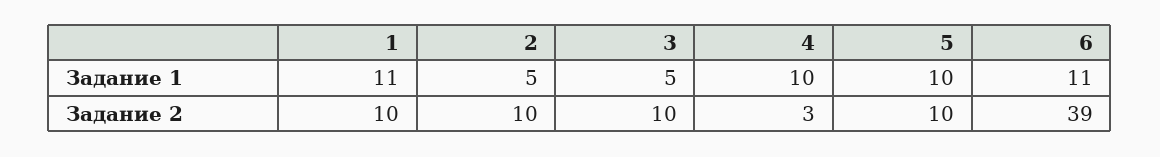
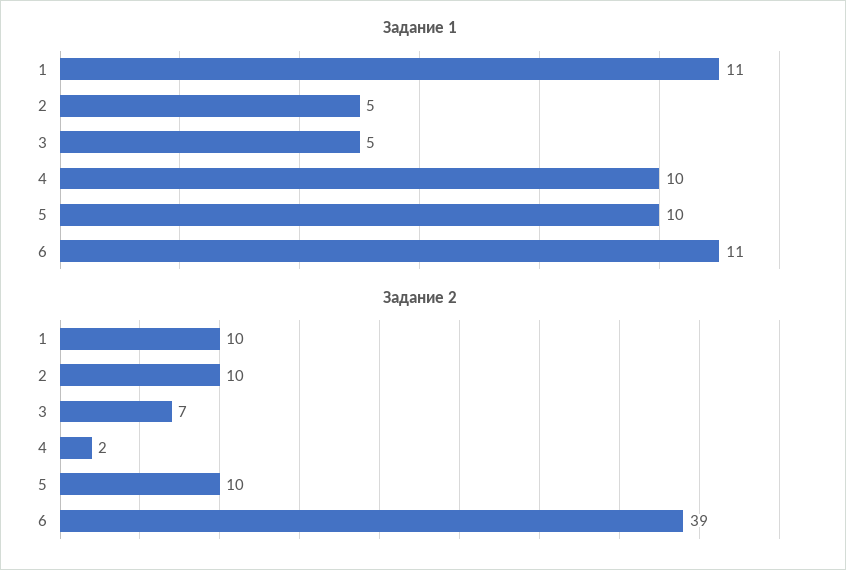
  {
    "Задание 1": {
      "1": 11,
      "2": 5,
      "3": 5,
      "4": 10,
      "5": 10,
      "6": 11
    },
    "Задание 2": {
      "1": 10,
      "2": 10,
-     "3": 10,
+     "3": 7,
-     "4": 3,
+     "4": 2,
      "5": 10,
      "6": 39
    }
  }

